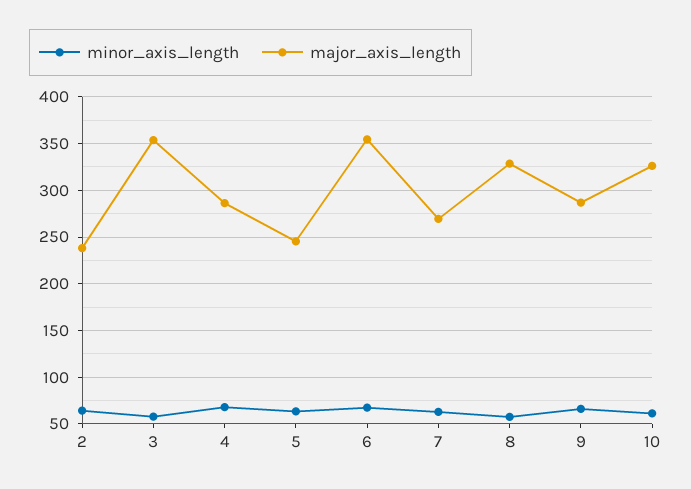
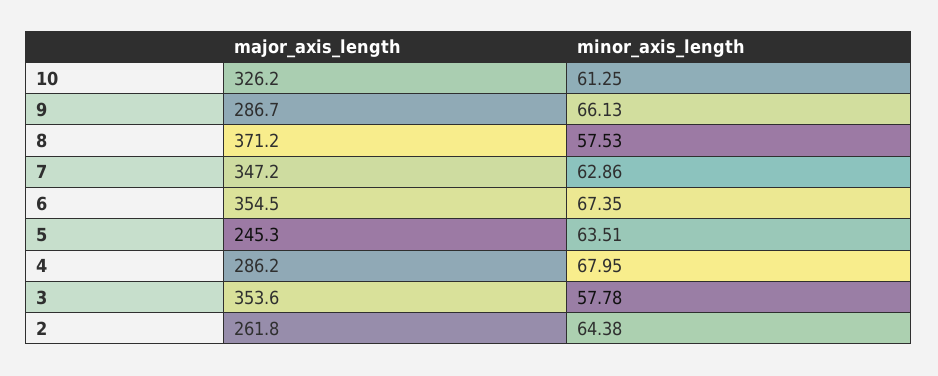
  {
    "minor_axis_length": {
      "2": 64.38,
      "3": 57.78,
      "4": 67.95,
      "5": 63.51,
      "6": 67.35,
      "7": 62.86,
      "8": 57.53,
      "9": 66.13,
      "10": 61.25
    },
    "major_axis_length": {
-     "2": 240,
+     "2": 261.8,
      "3": 353.6,
      "4": 286.2,
      "5": 245.3,
      "6": 354.5,
-     "7": 270,
+     "7": 347.2,
-     "8": 330,
+     "8": 371.2,
      "9": 286.7,
      "10": 326.2
    }
  }

